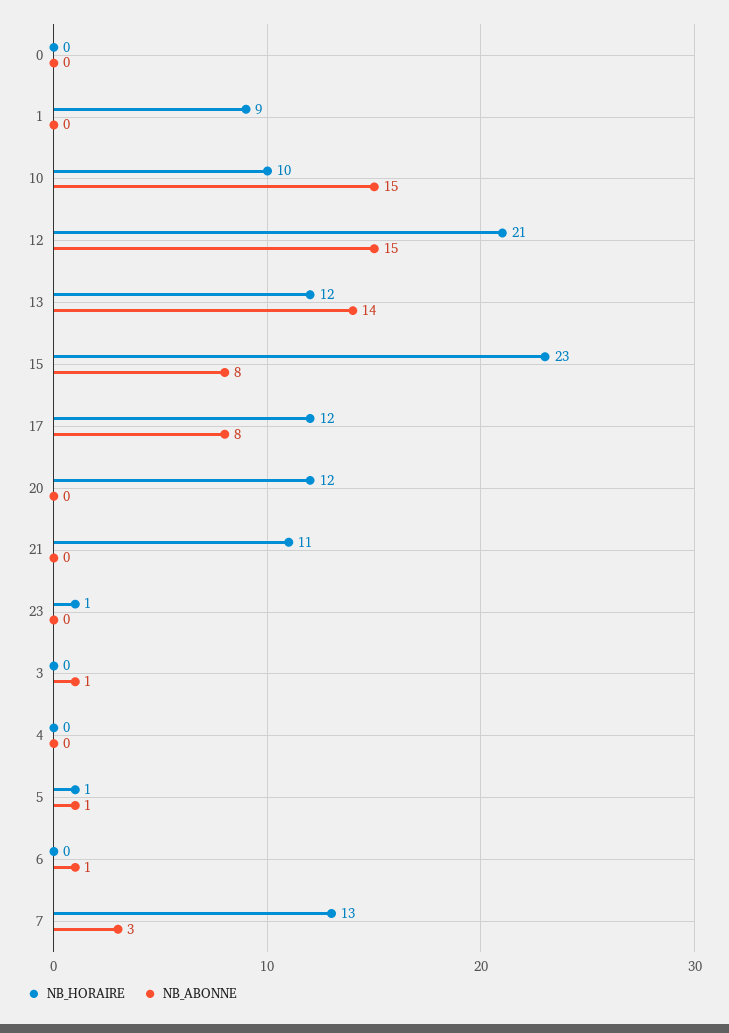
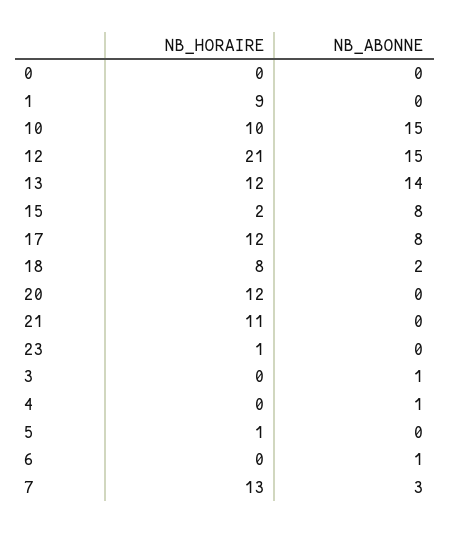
  {
    "NB_HORAIRE": {
      "0": 0,
      "1": 9,
      "10": 10,
      "12": 21,
      "13": 12,
-     "15": 23,
+     "15": 2,
      "17": 12,
      "20": 12,
      "21": 11,
      "23": 1,
      "3": 0,
      "4": 0,
      "5": 1,
      "6": 0,
-     "7": 13
+     "7": 13,
+     "18": 8
    },
    "NB_ABONNE": {
      "0": 0,
      "1": 0,
      "10": 15,
      "12": 15,
      "13": 14,
      "15": 8,
      "17": 8,
      "20": 0,
      "21": 0,
      "23": 0,
      "3": 1,
-     "4": 0,
+     "4": 1,
-     "5": 1,
+     "5": 0,
      "6": 1,
-     "7": 3
+     "7": 3,
+     "18": 2
    }
  }

